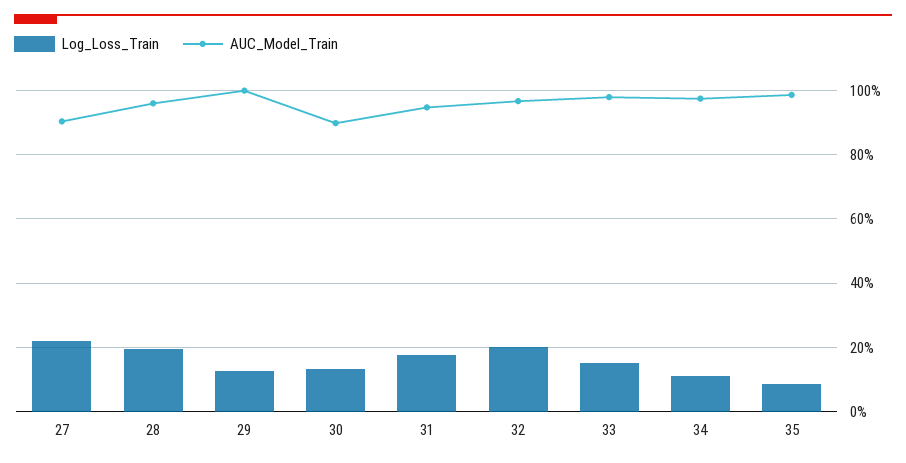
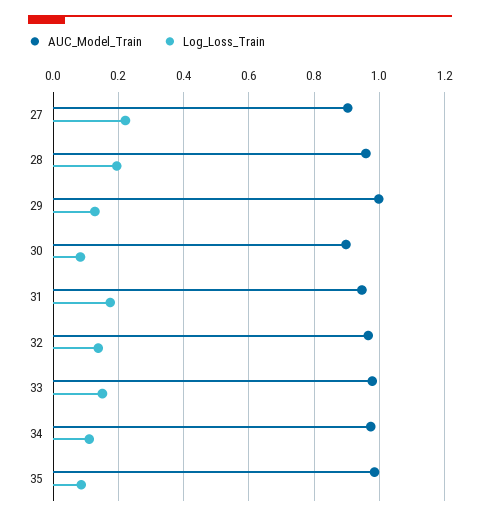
  {
    "Log_Loss_Train": {
      "27": 0.22,
      "28": 0.2,
      "29": 0.12,
-     "30": 0.14,
+     "30": 0.08,
      "31": 0.18,
-     "32": 0.2,
+     "32": 0.14,
      "33": 0.16,
      "34": 0.12,
      "35": 0.08
    },
    "AUC_Model_Train": {
      "27": 0.9,
      "28": 0.96,
      "29": 1,
      "30": 0.9,
      "31": 0.94,
      "32": 0.96,
      "33": 0.98,
      "34": 0.98,
      "35": 0.98
    }
  }

